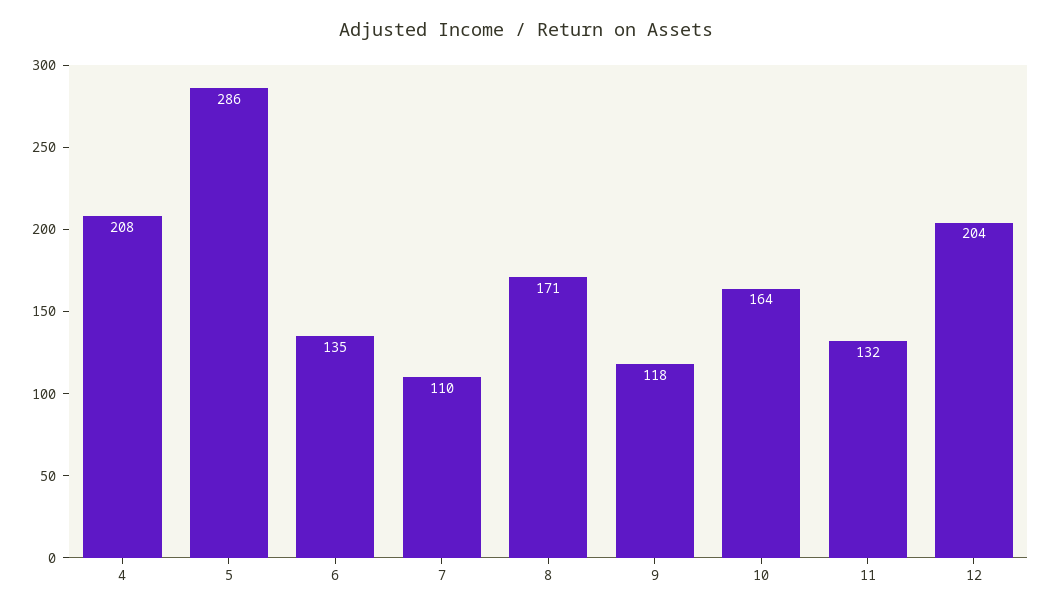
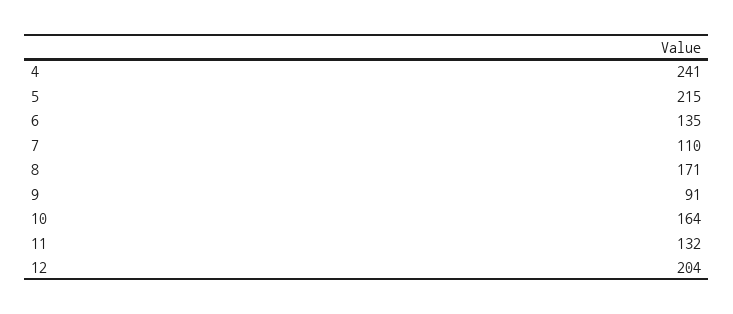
  {
-   "4": 208,
+   "4": 241,
-   "5": 286,
+   "5": 215,
    "6": 135,
    "7": 110,
    "8": 171,
-   "9": 118,
+   "9": 91,
    "10": 164,
    "11": 132,
    "12": 204
  }

